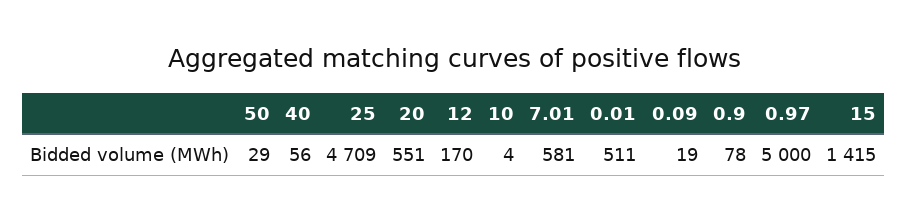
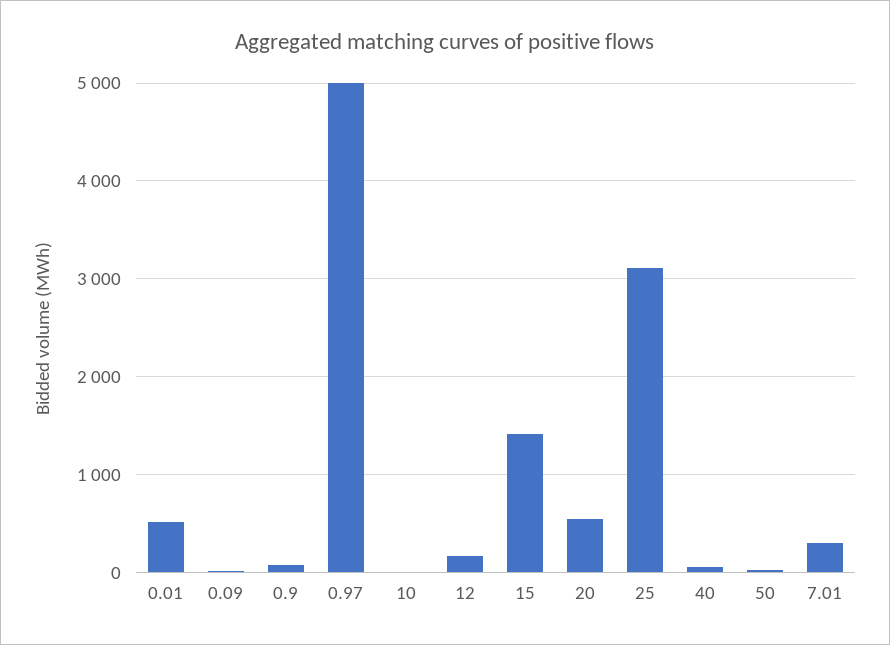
  {
    "50": 29,
    "40": 56,
-   "25": 4709,
+   "25": 3100,
    "20": 551,
    "12": 170,
    "10": 4,
-   "7.01": 581,
+   "7.01": 300,
    "0.01": 511,
    "0.09": 19,
    "0.9": 78,
    "0.97": 5000,
    "15": 1415
  }

